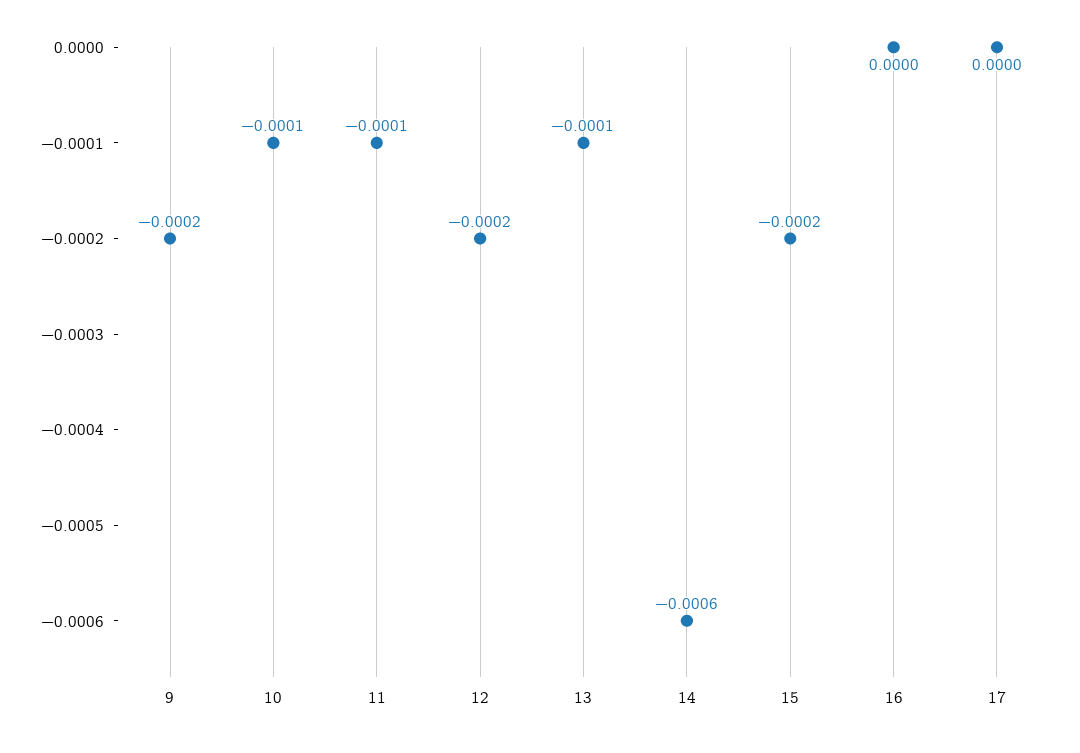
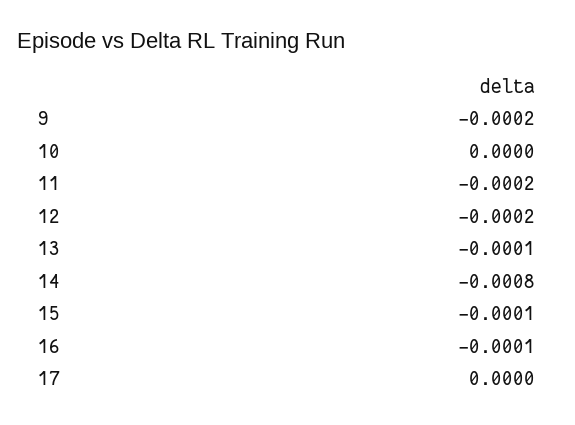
  {
    "9": -0.0002,
-   "10": -0.0001,
+   "10": 0,
-   "11": -0.0001,
+   "11": -0.0002,
    "12": -0.0002,
    "13": -0.0001,
-   "14": -0.0006,
+   "14": -0.0008,
-   "15": -0.0002,
+   "15": -0.0001,
-   "16": 0,
+   "16": -0.0001,
    "17": 0
  }

